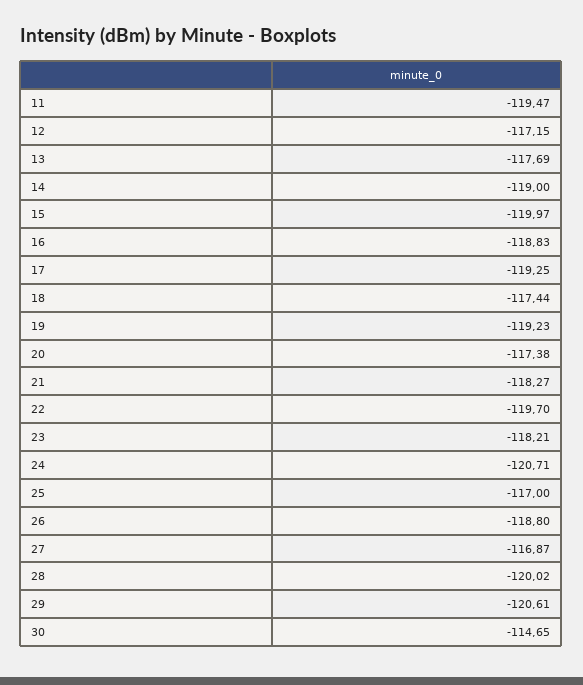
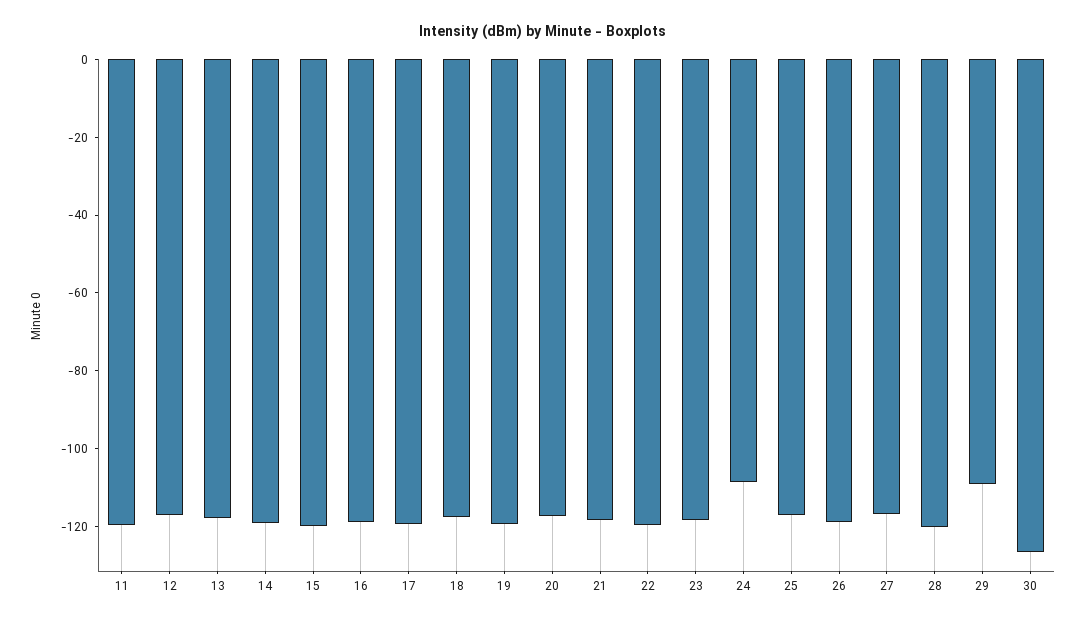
  {
    "11": -119.47,
    "12": -117.15,
    "13": -117.69,
    "14": -119,
    "15": -119.97,
    "16": -118.83,
    "17": -119.25,
    "18": -117.44,
    "19": -119.23,
    "20": -117.38,
    "21": -118.27,
    "22": -119.7,
    "23": -118.21,
-   "24": -120.71,
+   "24": -110,
    "25": -117,
    "26": -118.8,
    "27": -116.87,
    "28": -120.02,
-   "29": -120.61,
+   "29": -110,
-   "30": -114.65
+   "30": -125
  }

